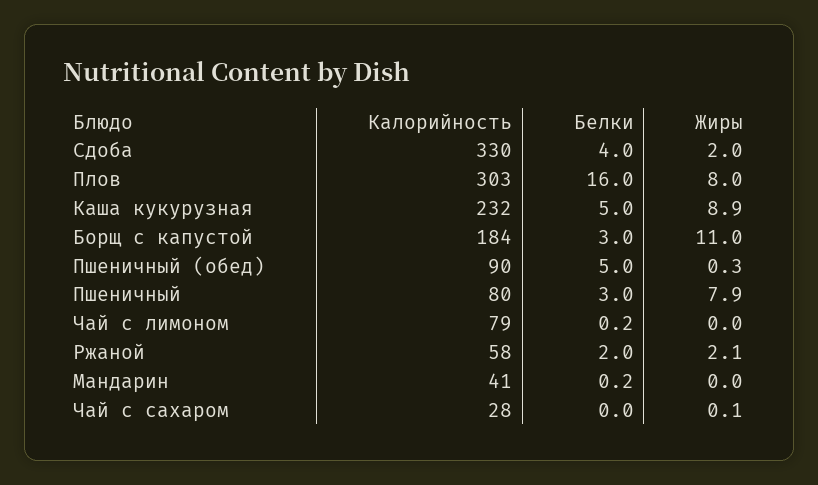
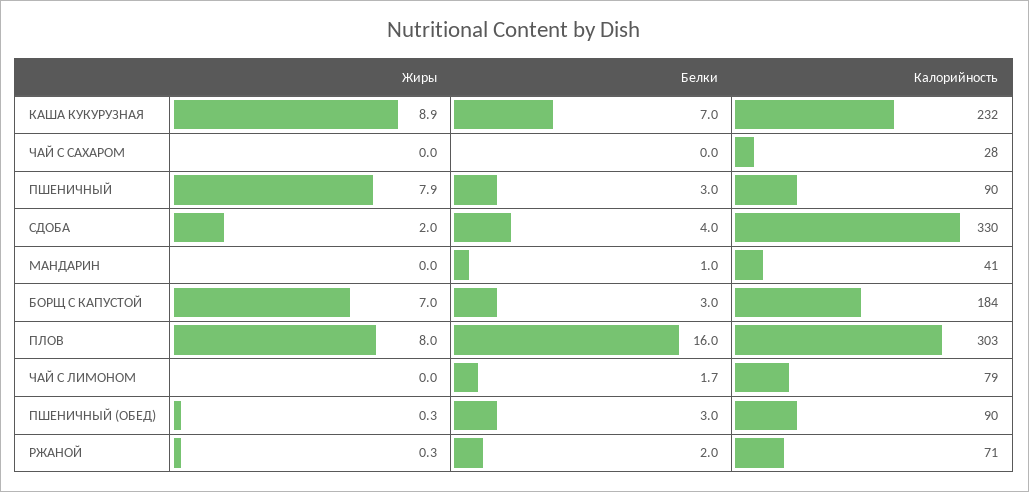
  {
    "Калорийность": {
      "Сдоба": 330,
      "Плов": 303,
      "Каша кукурузная": 232,
      "Борщ с капустой": 184,
      "Пшеничный (обед)": 90,
-     "Пшеничный": 80,
+     "Пшеничный": 90,
      "Чай с лимоном": 79,
-     "Ржаной": 58,
+     "Ржаной": 71,
      "Мандарин": 41,
      "Чай с сахаром": 28
    },
    "Белки": {
      "Сдоба": 4,
      "Плов": 16,
-     "Каша кукурузная": 5,
+     "Каша кукурузная": 7,
      "Борщ с капустой": 3,
-     "Пшеничный (обед)": 5,
+     "Пшеничный (обед)": 3,
      "Пшеничный": 3,
-     "Чай с лимоном": 0.2,
+     "Чай с лимоном": 1.7,
      "Ржаной": 2,
-     "Мандарин": 0.2,
+     "Мандарин": 1,
      "Чай с сахаром": 0
    },
    "Жиры": {
      "Сдоба": 2,
      "Плов": 8,
      "Каша кукурузная": 8.9,
-     "Борщ с капустой": 11,
+     "Борщ с капустой": 7,
      "Пшеничный (обед)": 0.3,
      "Пшеничный": 7.9,
      "Чай с лимоном": 0,
-     "Ржаной": 2.1,
+     "Ржаной": 0.3,
      "Мандарин": 0,
-     "Чай с сахаром": 0.1
+     "Чай с сахаром": 0
    }
  }

